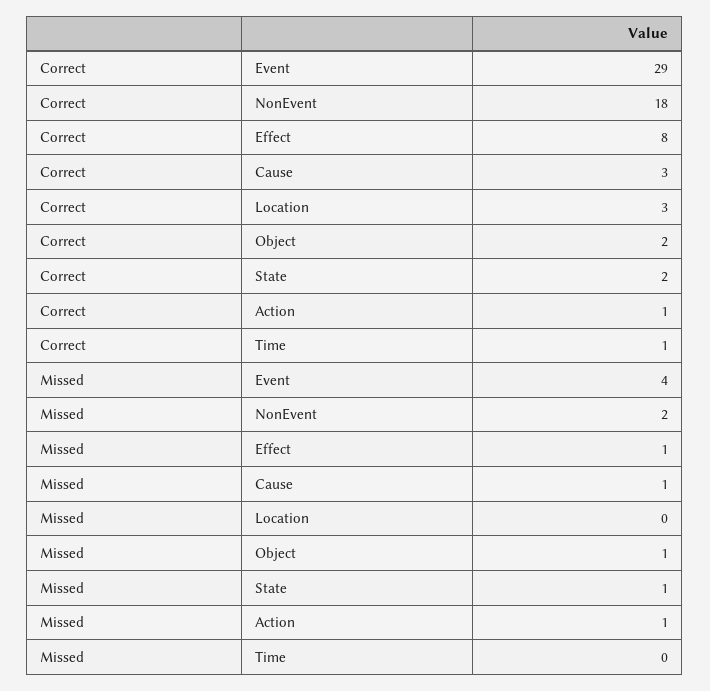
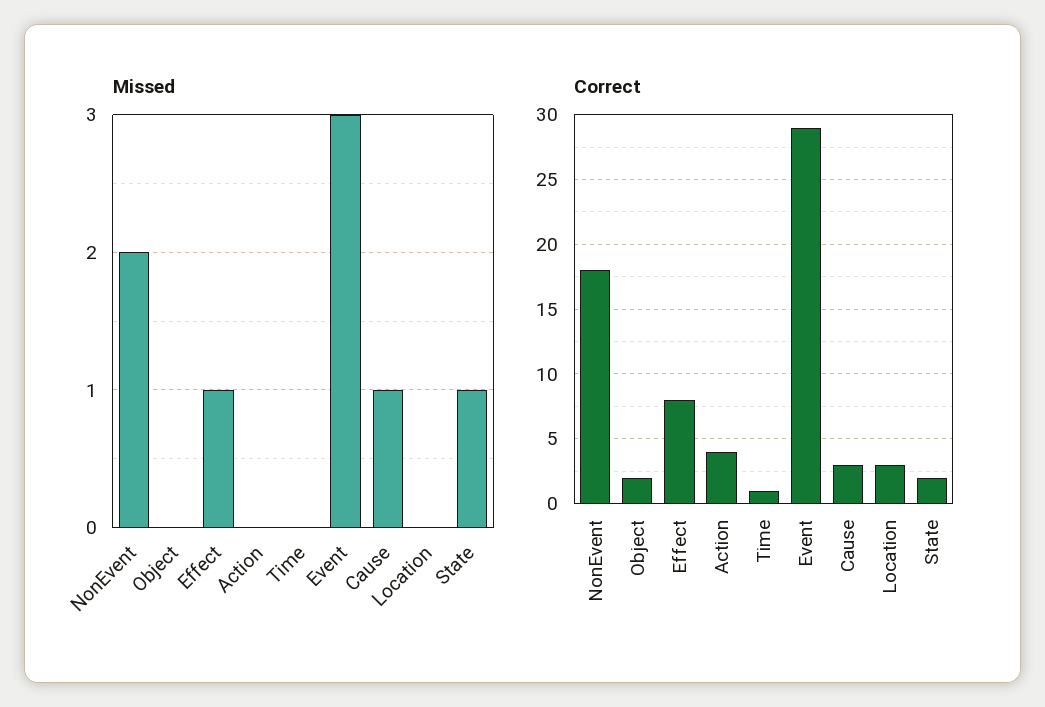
  {
    "Correct": {
      "Event": 29,
      "NonEvent": 18,
      "Effect": 8,
      "Cause": 3,
      "Location": 3,
      "Object": 2,
      "State": 2,
-     "Action": 1,
+     "Action": 4,
      "Time": 1
    },
    "Missed": {
-     "Event": 4,
+     "Event": 3,
      "NonEvent": 2,
      "Effect": 1,
      "Cause": 1,
      "Location": 0,
-     "Object": 1,
+     "Object": 0,
      "State": 1,
-     "Action": 1,
+     "Action": 0,
      "Time": 0
    }
  }

